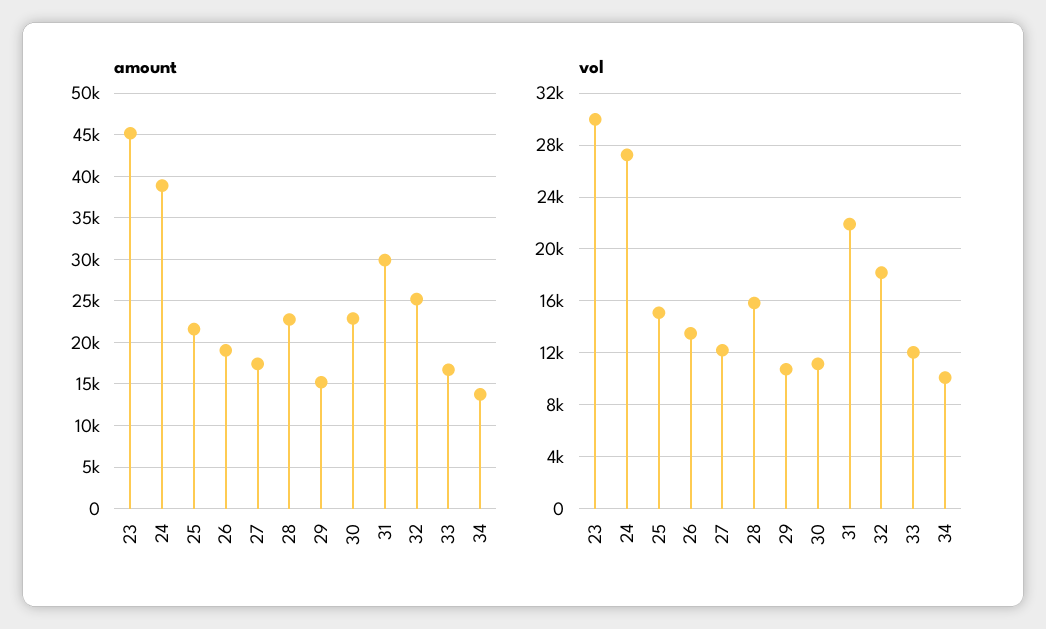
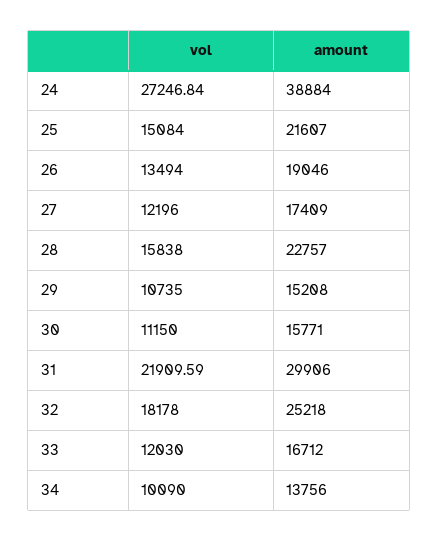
  {
    "amount": {
-     "23": 45000,
      "24": 38884,
      "25": 21607,
      "26": 19046,
      "27": 17409,
      "28": 22757,
      "29": 15208,
-     "30": 23000,
+     "30": 15771,
      "31": 29906,
      "32": 25218,
      "33": 16712,
      "34": 13756
    },
    "vol": {
-     "23": 30000,
      "24": 27246.84,
      "25": 15084,
      "26": 13494,
      "27": 12196,
      "28": 15838,
      "29": 10735,
      "30": 11150,
      "31": 21909.59,
      "32": 18178,
      "33": 12030,
      "34": 10090
    }
  }

